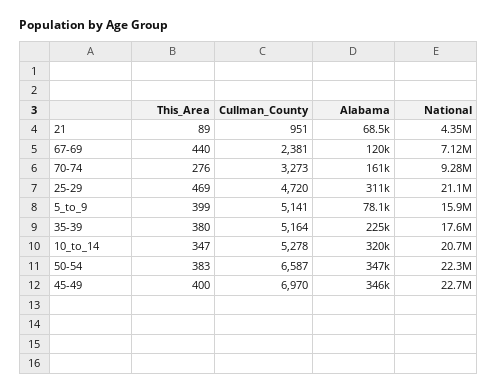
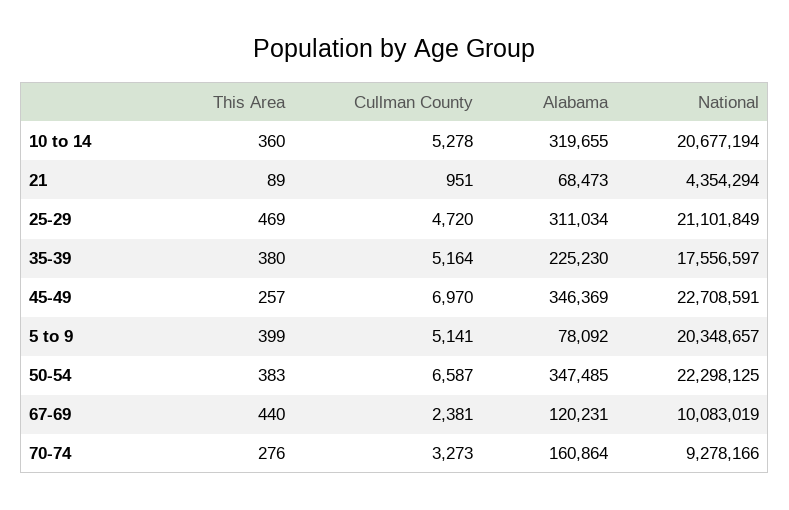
  {
    "This_Area": {
      "21": 89,
      "67-69": 440,
      "70-74": 276,
      "25-29": 469,
      "5_to_9": 399,
      "35-39": 380,
-     "10_to_14": 347,
+     "10_to_14": 360,
      "50-54": 383,
-     "45-49": 400
+     "45-49": 257
    },
    "Cullman_County": {
      "21": 951,
      "67-69": 2381,
      "70-74": 3273,
      "25-29": 4720,
      "5_to_9": 5141,
      "35-39": 5164,
      "10_to_14": 5278,
      "50-54": 6587,
      "45-49": 6970
    },
    "Alabama": {
      "21": 68473,
      "67-69": 120231,
      "70-74": 160864,
      "25-29": 311034,
      "5_to_9": 78092,
      "35-39": 225230,
      "10_to_14": 319655,
      "50-54": 347485,
      "45-49": 346369
    },
    "National": {
      "21": 4354294,
-     "67-69": 7120000,
+     "67-69": 10083019,
      "70-74": 9278166,
      "25-29": 21101849,
-     "5_to_9": 15900000,
+     "5_to_9": 20348657,
      "35-39": 17556597,
      "10_to_14": 20677194,
      "50-54": 22298125,
      "45-49": 22708591
    }
  }

